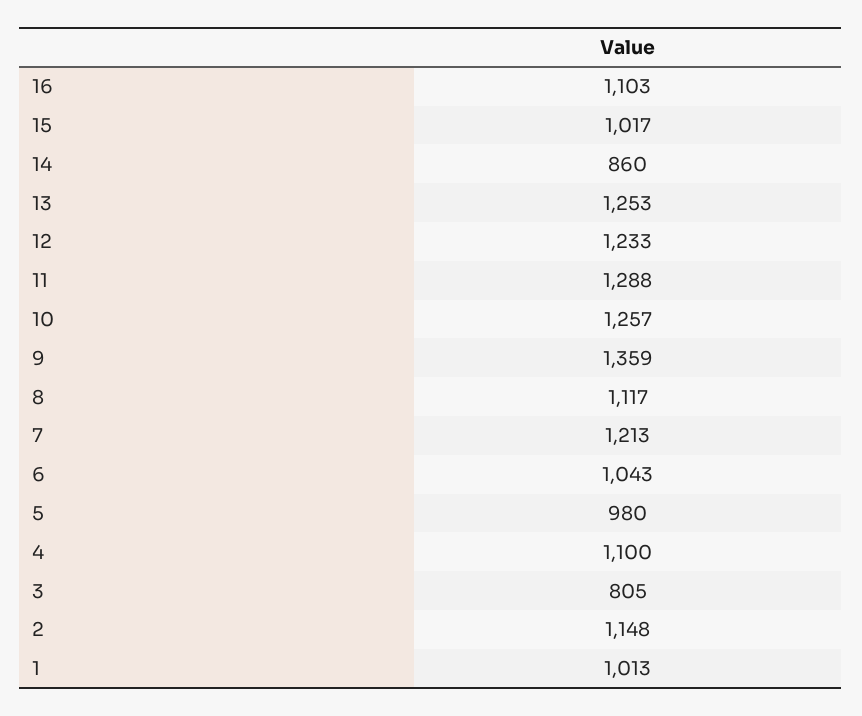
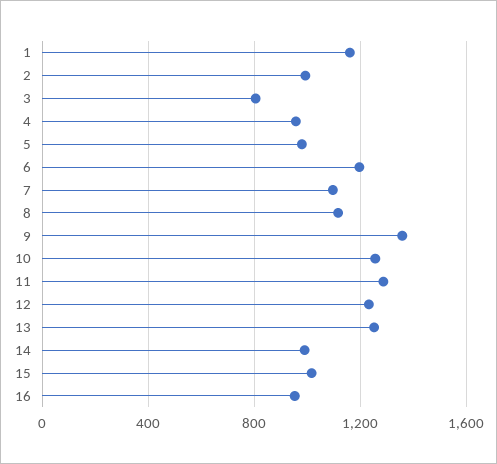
  {
-   "16": 1103,
+   "16": 950,
    "15": 1017,
-   "14": 860,
+   "14": 1000,
    "13": 1253,
    "12": 1233,
    "11": 1288,
    "10": 1257,
    "9": 1359,
    "8": 1117,
-   "7": 1213,
+   "7": 1100,
-   "6": 1043,
+   "6": 1200,
    "5": 980,
-   "4": 1100,
+   "4": 950,
    "3": 805,
-   "2": 1148,
+   "2": 1000,
-   "1": 1013
+   "1": 1150
  }

